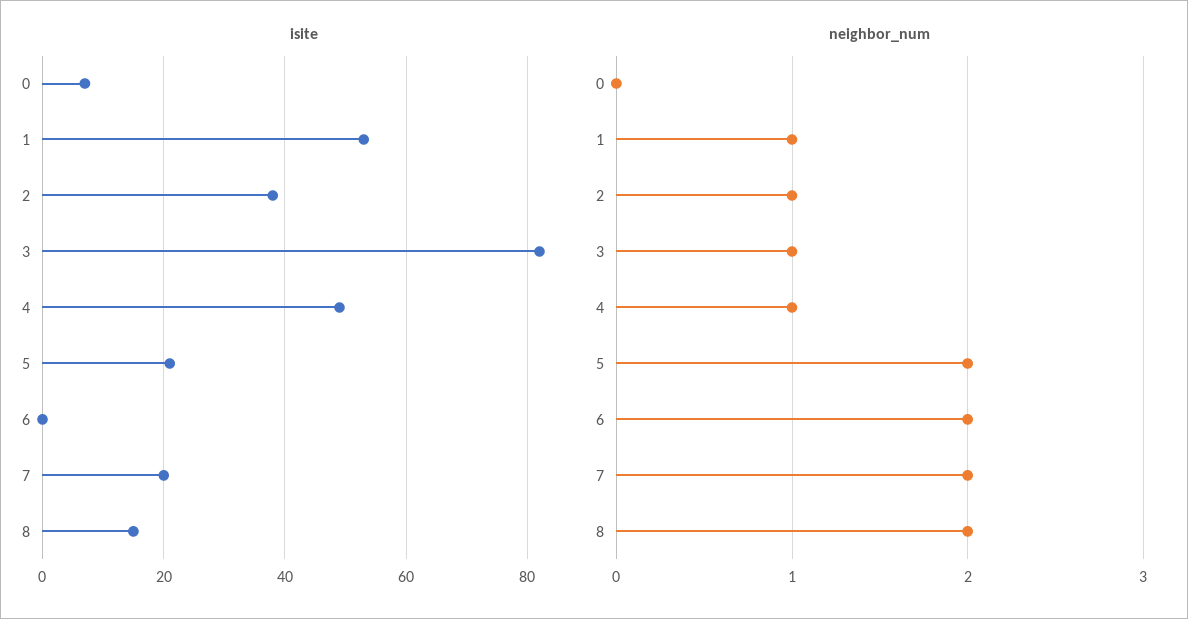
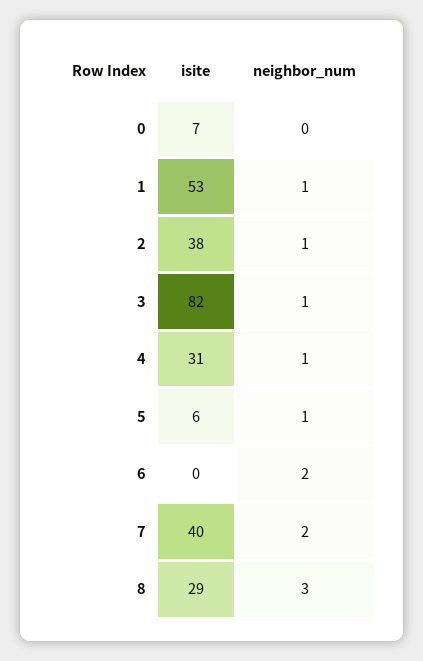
  {
    "isite": {
      "0": 7,
      "1": 53,
      "2": 38,
      "3": 82,
-     "4": 50,
+     "4": 31,
-     "5": 20,
+     "5": 6,
      "6": 0,
-     "7": 20,
+     "7": 40,
-     "8": 15
+     "8": 29
    },
    "neighbor_num": {
      "0": 0,
      "1": 1,
      "2": 1,
      "3": 1,
      "4": 1,
-     "5": 2,
+     "5": 1,
      "6": 2,
      "7": 2,
-     "8": 2
+     "8": 3
    }
  }

